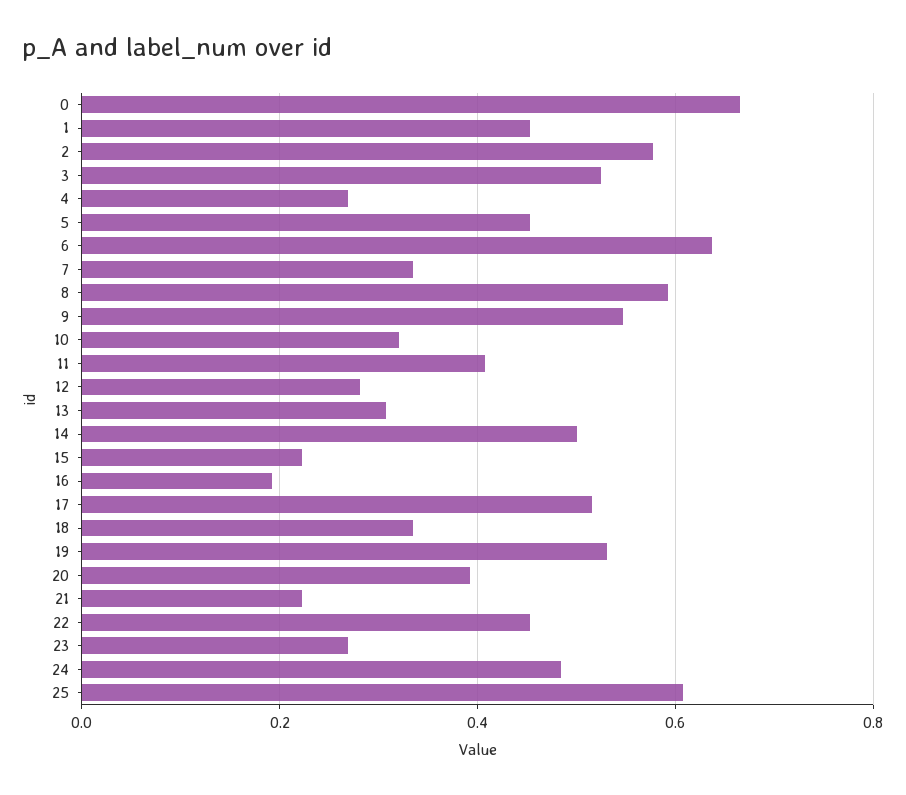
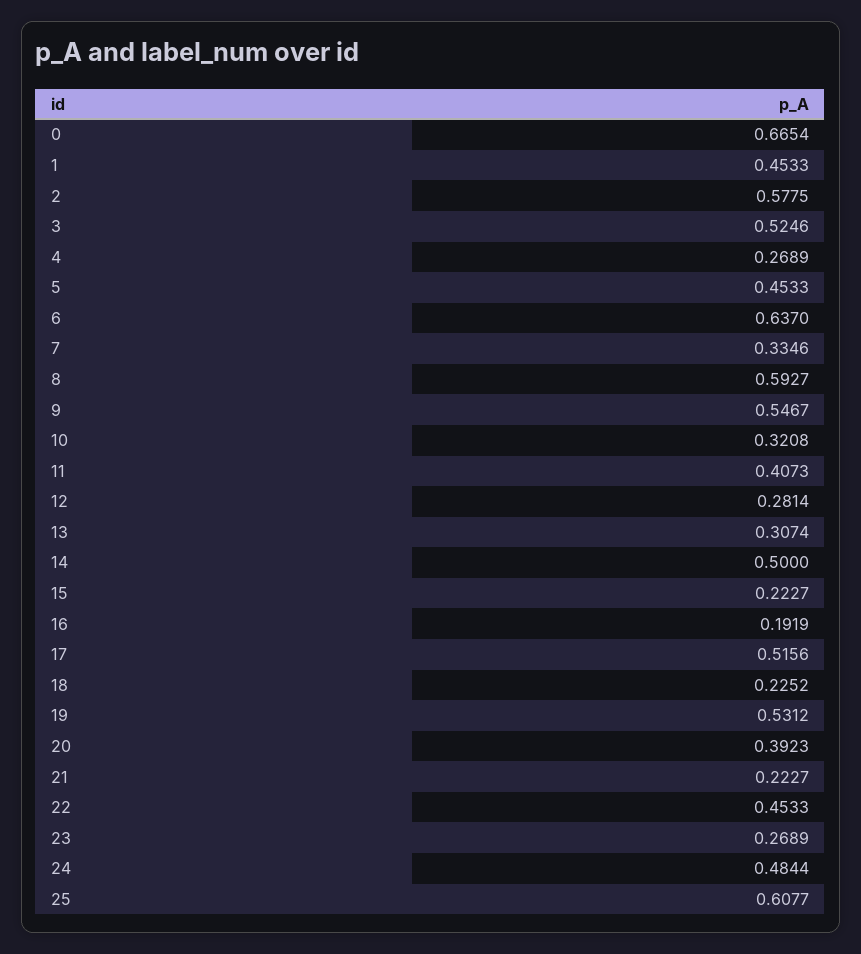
  {
    "0": 0.6654,
    "1": 0.4533,
    "2": 0.5775,
    "3": 0.5246,
    "4": 0.2689,
    "5": 0.4533,
    "6": 0.637,
    "7": 0.3346,
    "8": 0.5927,
    "9": 0.5467,
    "10": 0.3208,
    "11": 0.4073,
    "12": 0.2814,
    "13": 0.3074,
    "14": 0.5,
    "15": 0.2227,
    "16": 0.1919,
    "17": 0.5156,
-   "18": 0.34,
+   "18": 0.2252,
    "19": 0.5312,
    "20": 0.3923,
    "21": 0.2227,
    "22": 0.4533,
    "23": 0.2689,
    "24": 0.4844,
    "25": 0.6077
  }

